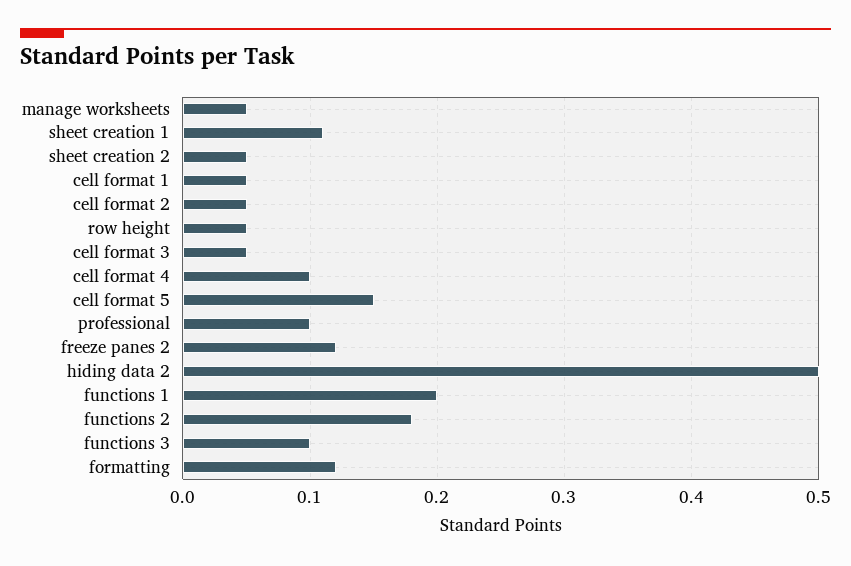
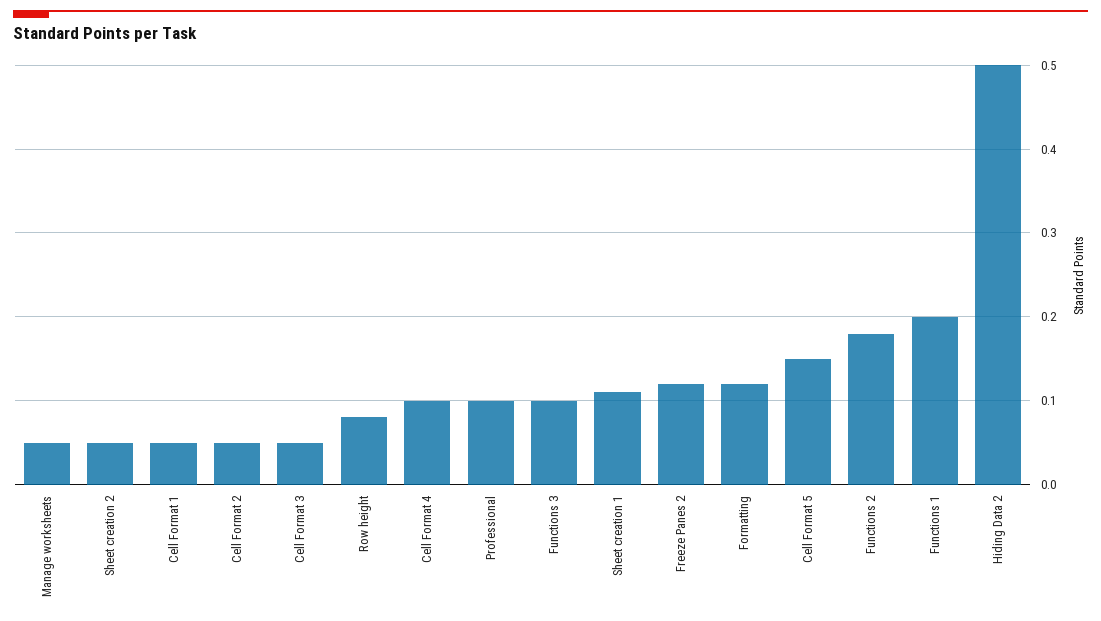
  {
    "manage worksheets": 0.05,
    "sheet creation 1": 0.11,
    "sheet creation 2": 0.05,
    "cell format 1": 0.05,
    "cell format 2": 0.05,
-   "row height": 0.05,
+   "row height": 0.08,
    "cell format 3": 0.05,
    "cell format 4": 0.1,
    "cell format 5": 0.15,
    "professional": 0.1,
    "freeze panes 2": 0.12,
    "hiding data 2": 0.5,
    "functions 1": 0.2,
    "functions 2": 0.18,
    "functions 3": 0.1,
    "formatting": 0.12
  }

